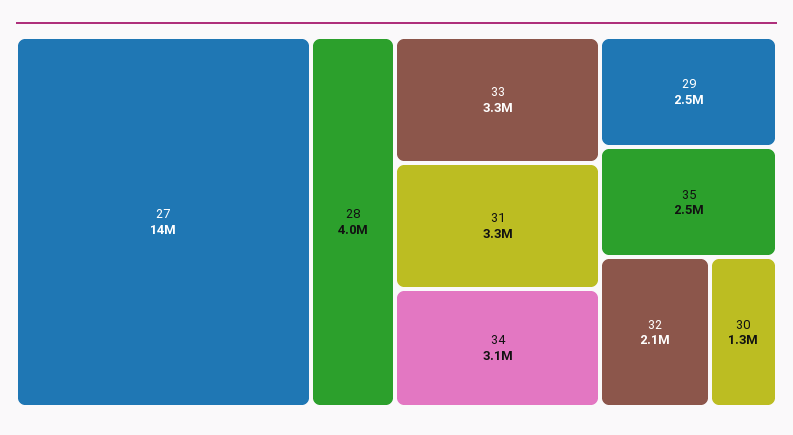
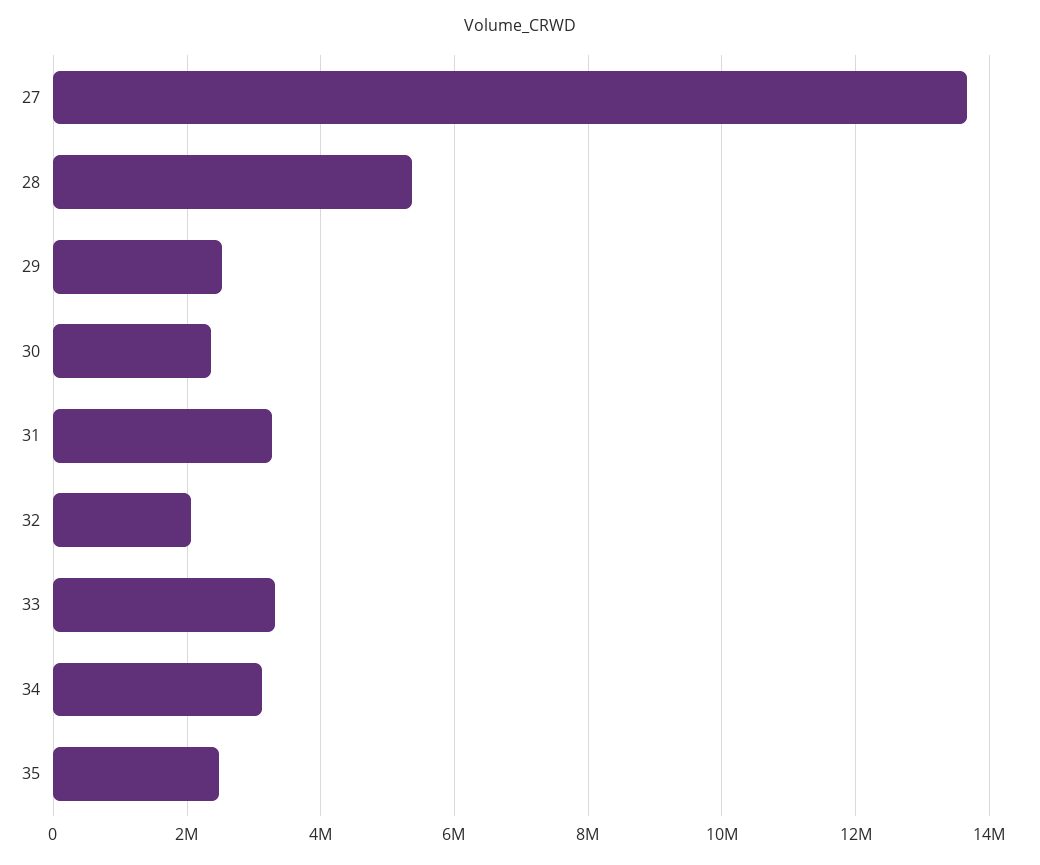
  {
    "27": 14000000,
-   "28": 4000000,
+   "28": 5400000,
    "33": 3300000,
    "31": 3300000,
    "34": 3100000,
    "29": 2500000,
    "35": 2500000,
    "32": 2100000,
-   "30": 1300000
+   "30": 2400000
  }

